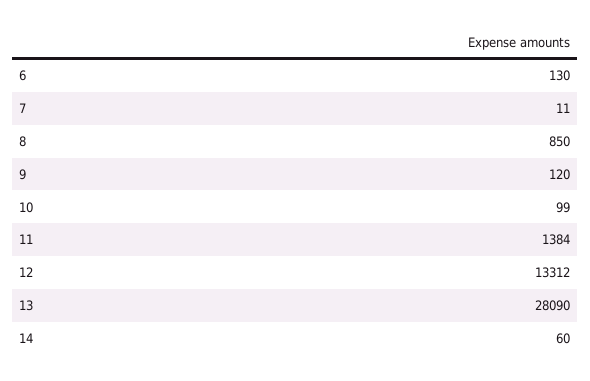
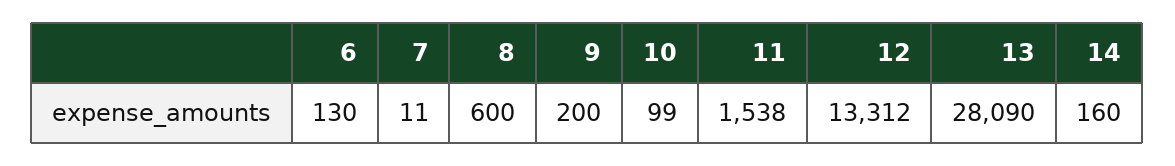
  {
    "6": 130,
    "7": 11,
-   "8": 850,
+   "8": 600,
-   "9": 120,
+   "9": 200,
    "10": 99,
-   "11": 1384,
+   "11": 1538,
    "12": 13312,
    "13": 28090,
-   "14": 60
+   "14": 160
  }

